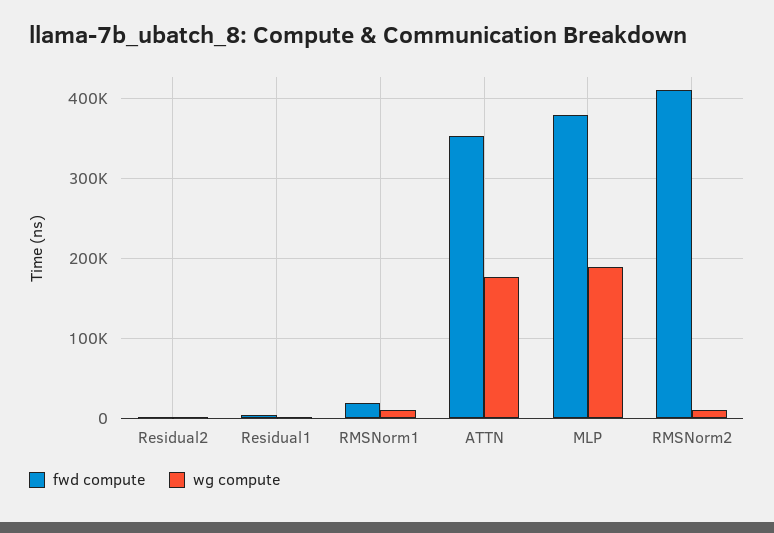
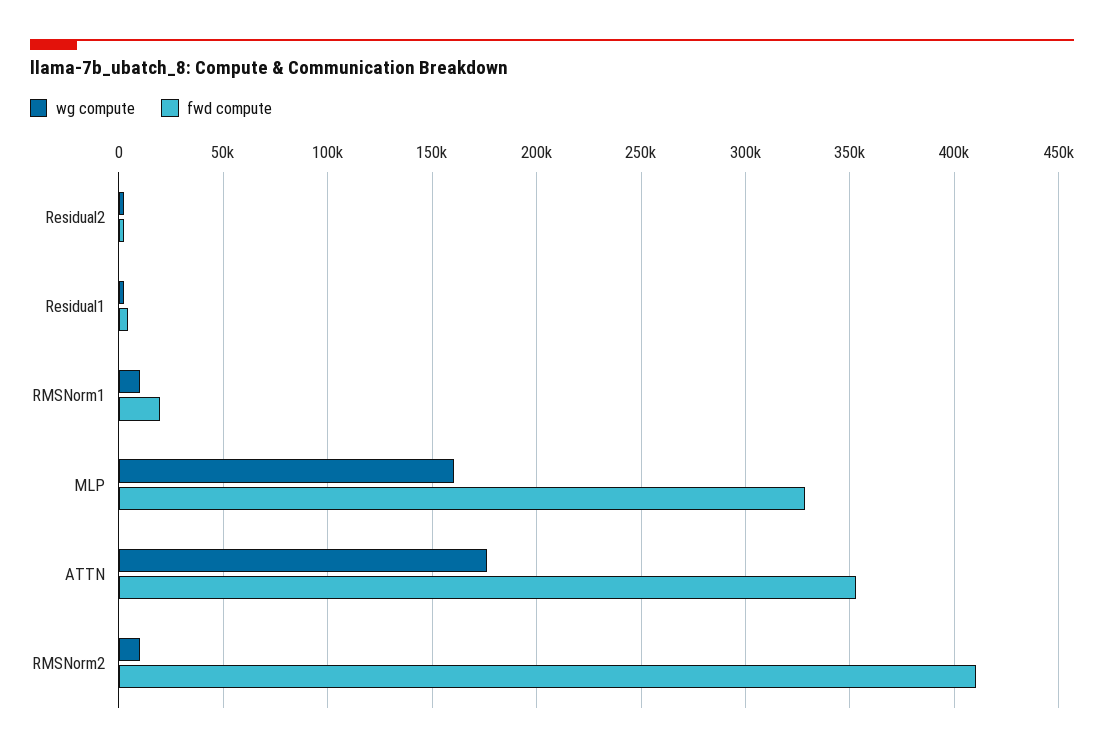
  {
    "fwd compute": {
      "Residual2": 0,
      "Residual1": 5000,
      "RMSNorm1": 20000,
      "ATTN": 355000,
-     "MLP": 380000,
+     "MLP": 330000,
      "RMSNorm2": 410000
    },
    "wg compute": {
      "Residual2": 0,
      "Residual1": 0,
      "RMSNorm1": 10000,
      "ATTN": 175000,
-     "MLP": 190000,
+     "MLP": 160000,
      "RMSNorm2": 10000
    }
  }

